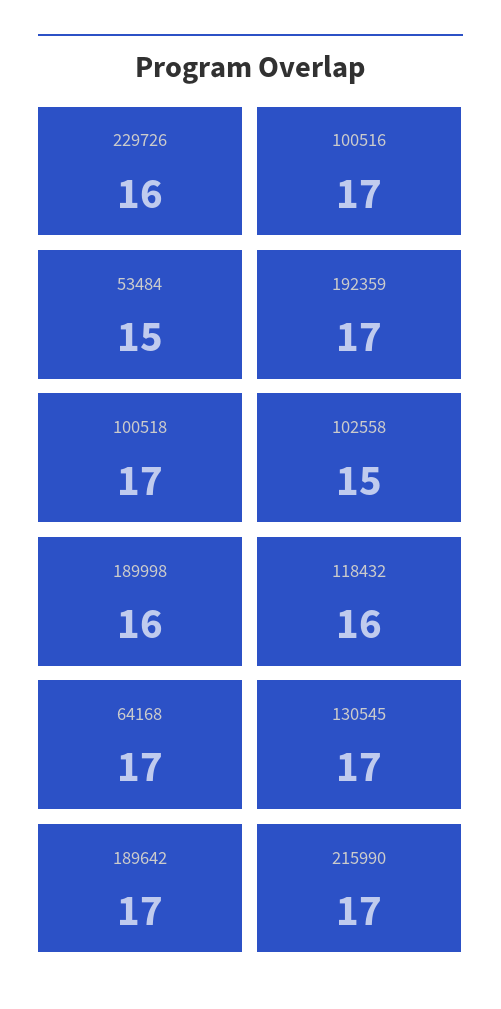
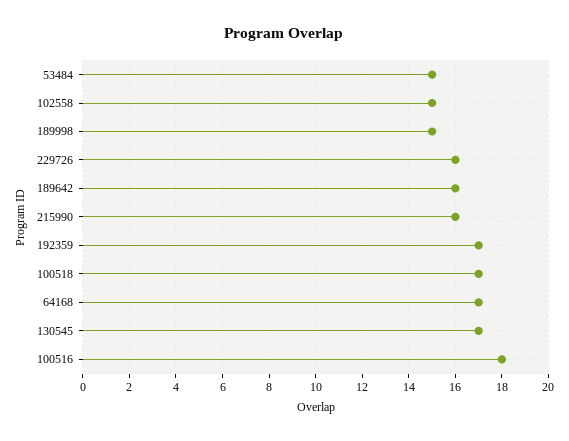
  {
    "229726": 16,
-   "100516": 17,
+   "100516": 18,
    "53484": 15,
    "192359": 17,
    "100518": 17,
    "102558": 15,
-   "189998": 16,
+   "189998": 15,
-   "118432": 16,
    "64168": 17,
    "130545": 17,
-   "189642": 17,
+   "189642": 16,
-   "215990": 17
+   "215990": 16
  }

